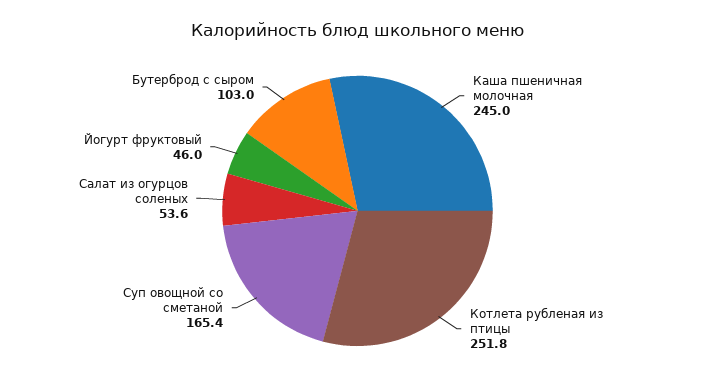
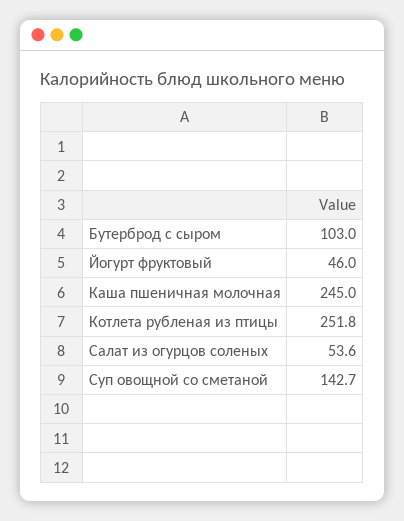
  {
    "Каша пшеничная молочная": 245,
    "Котлета рубленая из птицы": 251.8,
-   "Суп овощной со сметаной": 165.4,
+   "Суп овощной со сметаной": 142.7,
    "Салат из огурцов соленых": 53.6,
    "Йогурт фруктовый": 46,
    "Бутерброд с сыром": 103
  }

